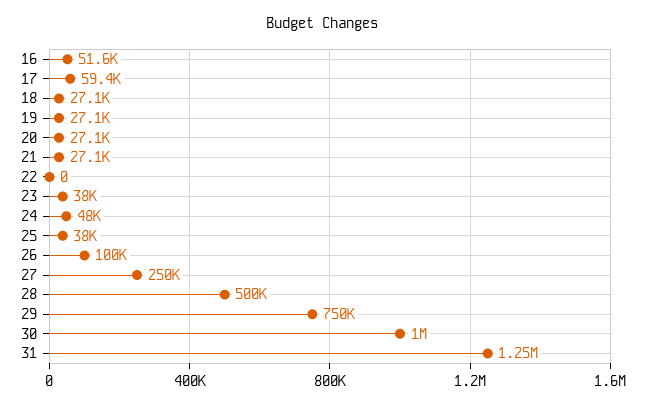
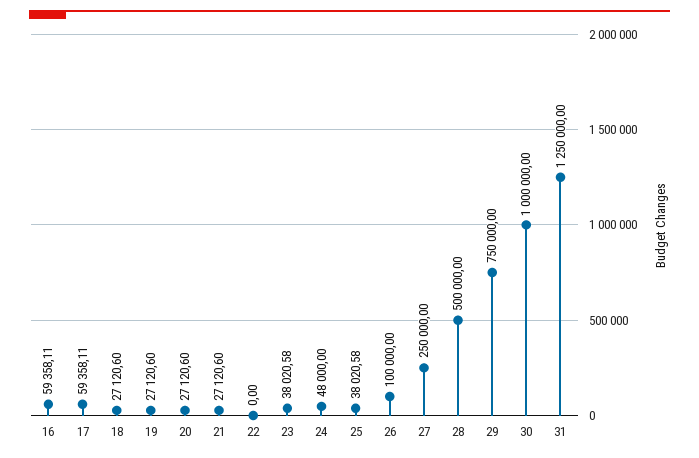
  {
-   "16": 51600,
+   "16": 59358.11,
    "17": 59358.11,
    "18": 27120.6,
    "19": 27120.6,
    "20": 27120.6,
    "21": 27120.6,
    "22": 0,
    "23": 38020.58,
    "24": 48000,
    "25": 38020.58,
    "26": 100000,
    "27": 250000,
    "28": 500000,
    "29": 750000,
    "30": 1000000,
    "31": 1250000
  }

